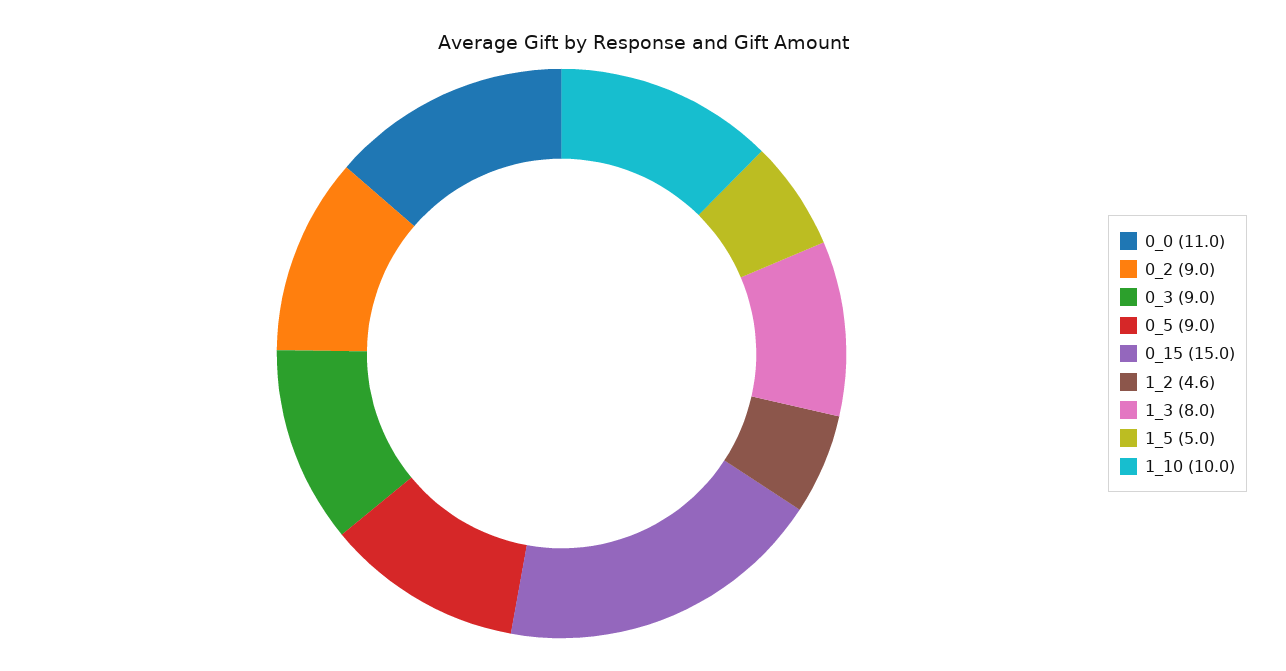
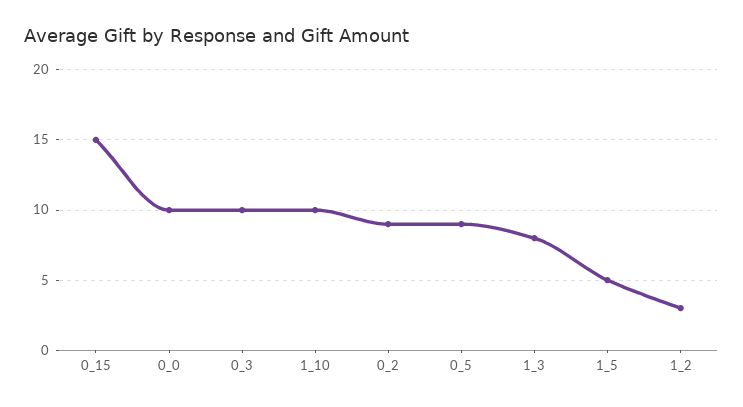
  {
-   "0_0": 11,
+   "0_0": 10,
    "0_2": 9,
-   "0_3": 9,
+   "0_3": 10,
    "0_5": 9,
    "0_15": 15,
-   "1_2": 4.6,
+   "1_2": 3,
    "1_3": 8,
    "1_5": 5,
    "1_10": 10
  }

